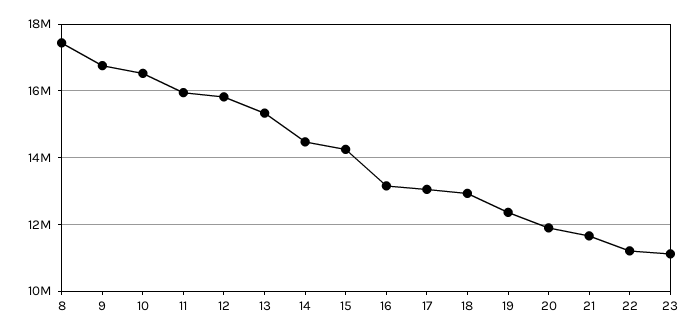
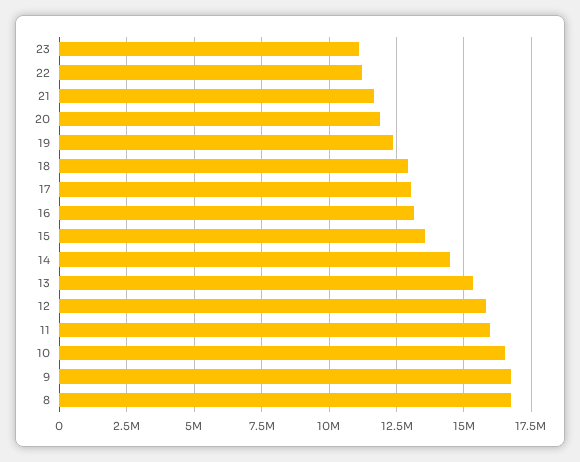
  {
-   "8": 17400000,
+   "8": 16750000,
    "9": 16800000,
    "10": 16600000,
    "11": 16000000,
    "12": 15800000,
    "13": 15400000,
    "14": 14400000,
-   "15": 14200000,
+   "15": 13500000,
    "16": 13200000,
    "17": 13000000,
    "18": 13000000,
    "19": 12400000,
    "20": 11800000,
    "21": 11600000,
    "22": 11200000,
    "23": 11200000
  }

